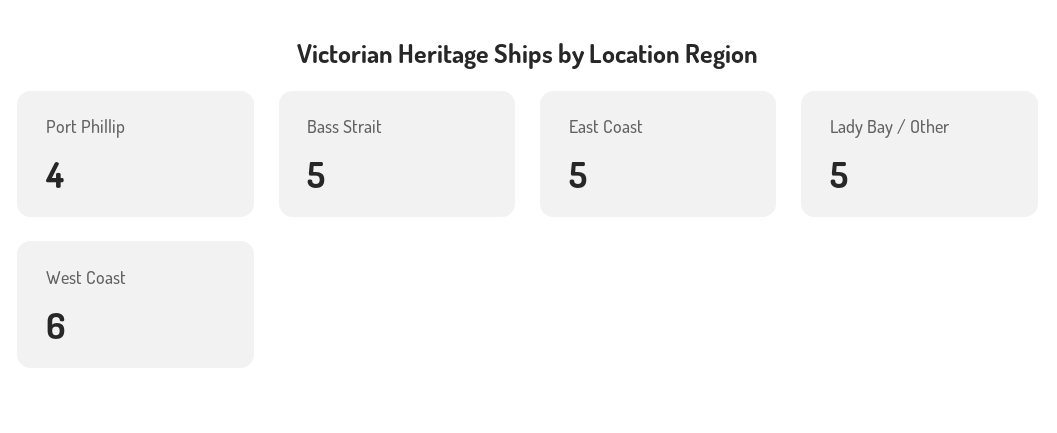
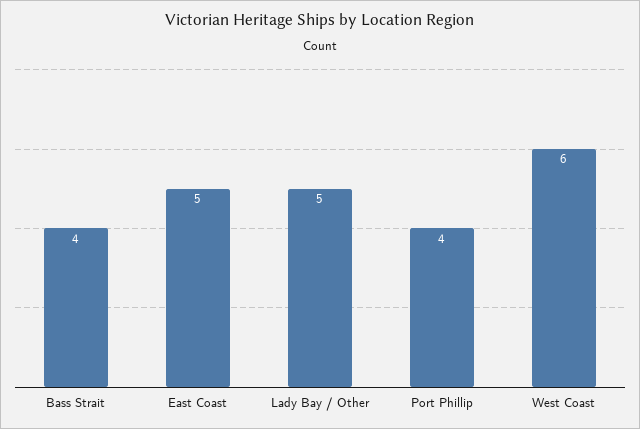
  {
    "Port Phillip": 4,
-   "Bass Strait": 5,
+   "Bass Strait": 4,
    "East Coast": 5,
    "Lady Bay / Other": 5,
    "West Coast": 6
  }

